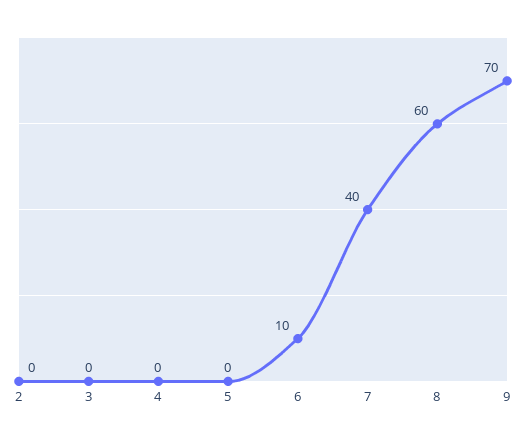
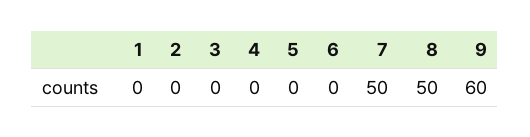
  {
    "2": 0,
    "3": 0,
    "4": 0,
    "5": 0,
-   "6": 10,
+   "6": 0,
-   "7": 40,
+   "7": 50,
-   "8": 60,
+   "8": 50,
-   "9": 70
+   "9": 60,
+   "1": 0
  }

